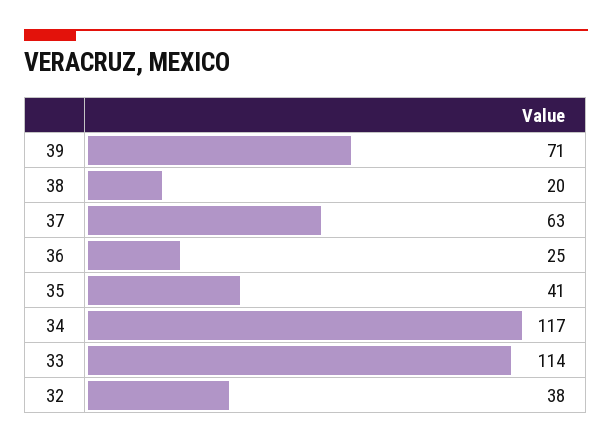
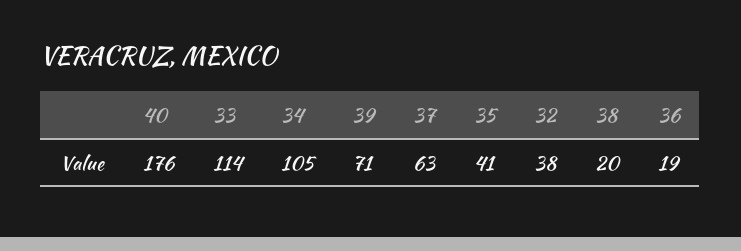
  {
    "39": 71,
    "38": 20,
    "37": 63,
-   "36": 25,
+   "36": 19,
    "35": 41,
-   "34": 117,
+   "34": 105,
    "33": 114,
-   "32": 38
+   "32": 38,
+   "40": 176
  }

